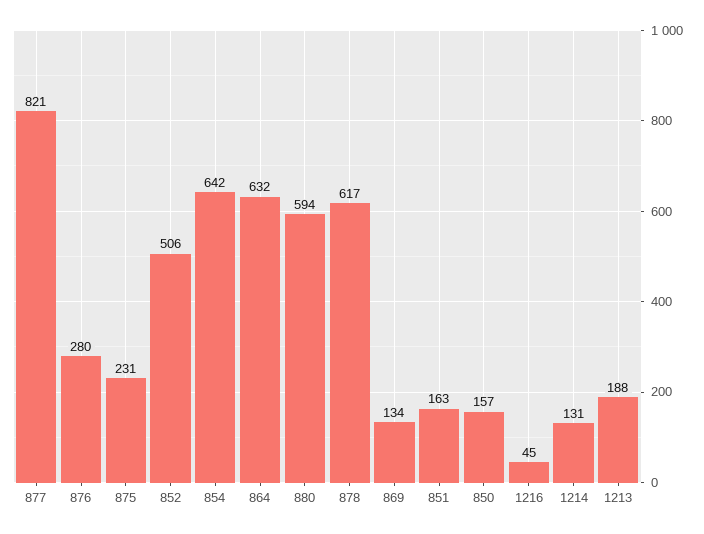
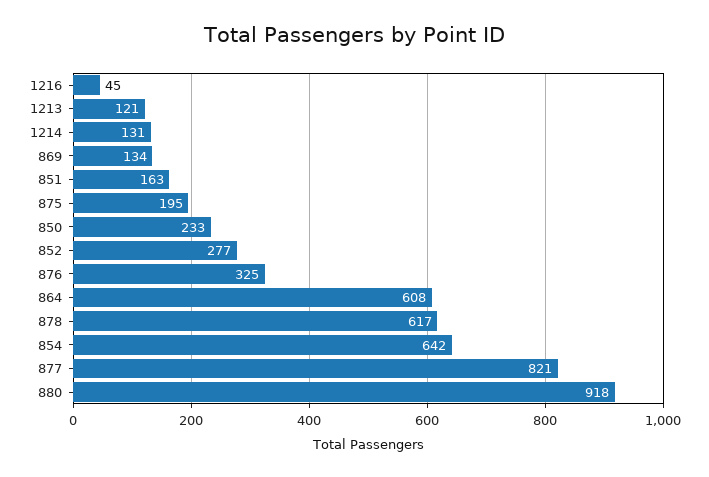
  {
    "877": 821,
-   "876": 280,
+   "876": 325,
-   "875": 231,
+   "875": 195,
-   "852": 506,
+   "852": 277,
    "854": 642,
-   "864": 632,
+   "864": 608,
-   "880": 594,
+   "880": 918,
    "878": 617,
    "869": 134,
    "851": 163,
-   "850": 157,
+   "850": 233,
    "1216": 45,
    "1214": 131,
-   "1213": 188
+   "1213": 121
  }

